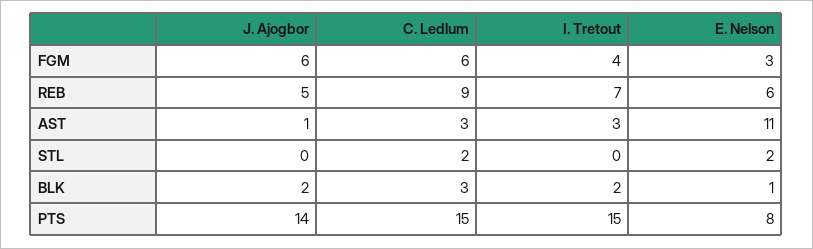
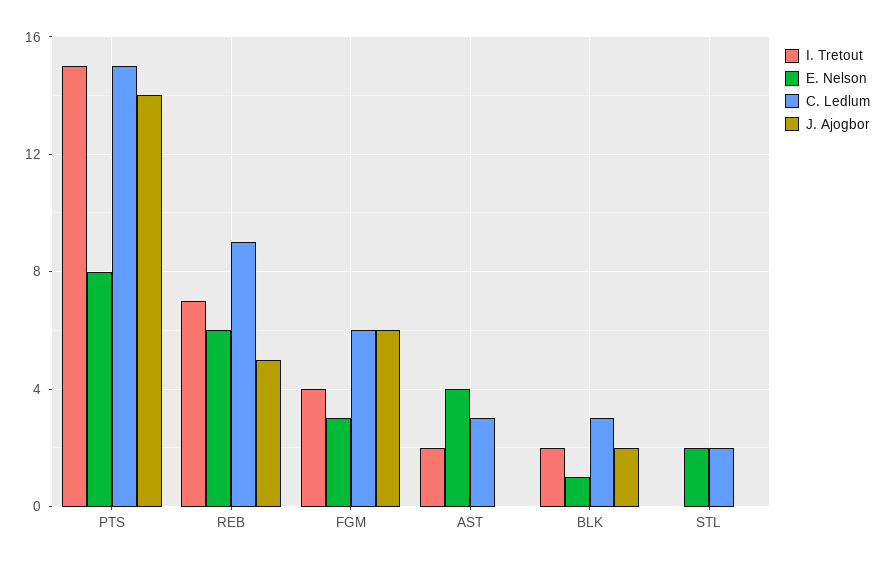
  {
    "J. Ajogbor": {
      "FGM": 6,
      "REB": 5,
-     "AST": 1,
+     "AST": 0,
      "STL": 0,
      "BLK": 2,
      "PTS": 14
    },
    "C. Ledlum": {
      "FGM": 6,
      "REB": 9,
      "AST": 3,
      "STL": 2,
      "BLK": 3,
      "PTS": 15
    },
    "I. Tretout": {
      "FGM": 4,
      "REB": 7,
-     "AST": 3,
+     "AST": 2,
      "STL": 0,
      "BLK": 2,
      "PTS": 15
    },
    "E. Nelson": {
      "FGM": 3,
      "REB": 6,
-     "AST": 11,
+     "AST": 4,
      "STL": 2,
      "BLK": 1,
      "PTS": 8
    }
  }

